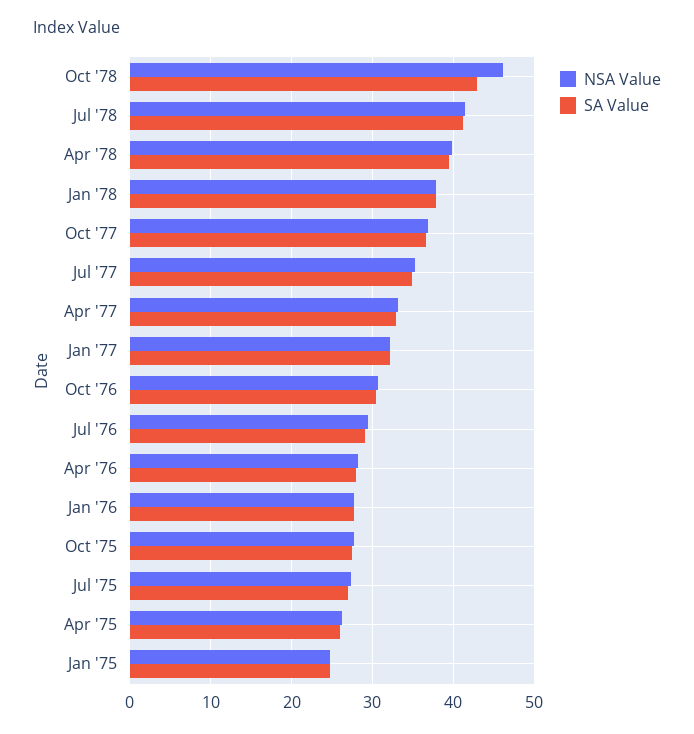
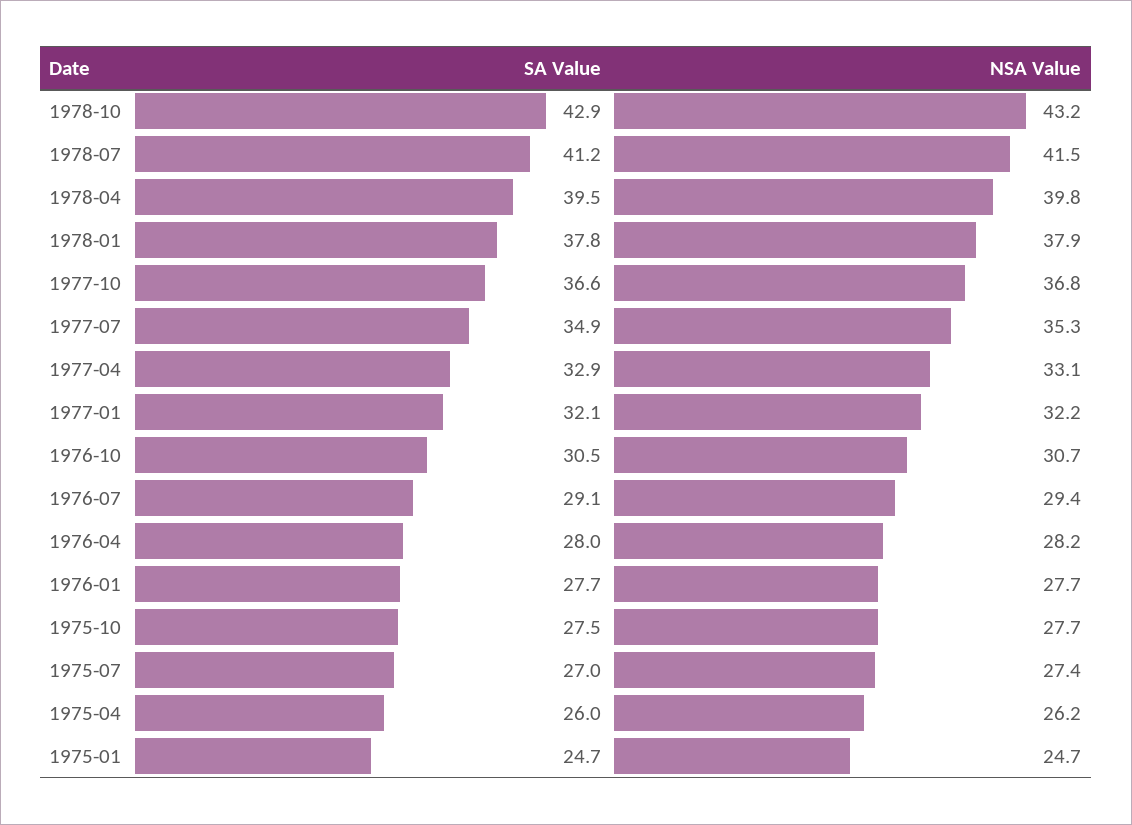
  {
    "NSA Value": {
-     "Oct '78": 46,
+     "Oct '78": 43.2,
      "Jul '78": 41.5,
      "Apr '78": 39.8,
      "Jan '78": 37.9,
      "Oct '77": 36.8,
      "Jul '77": 35.3,
      "Apr '77": 33.1,
      "Jan '77": 32.2,
      "Oct '76": 30.7,
      "Jul '76": 29.4,
      "Apr '76": 28.2,
      "Jan '76": 27.7,
      "Oct '75": 27.7,
      "Jul '75": 27.4,
      "Apr '75": 26.2,
      "Jan '75": 24.7
    },
    "SA Value": {
      "Oct '78": 42.9,
      "Jul '78": 41.2,
      "Apr '78": 39.5,
      "Jan '78": 37.8,
      "Oct '77": 36.6,
      "Jul '77": 34.9,
      "Apr '77": 32.9,
      "Jan '77": 32.1,
      "Oct '76": 30.5,
      "Jul '76": 29.1,
      "Apr '76": 28,
      "Jan '76": 27.7,
      "Oct '75": 27.5,
      "Jul '75": 27,
      "Apr '75": 26,
      "Jan '75": 24.7
    }
  }

